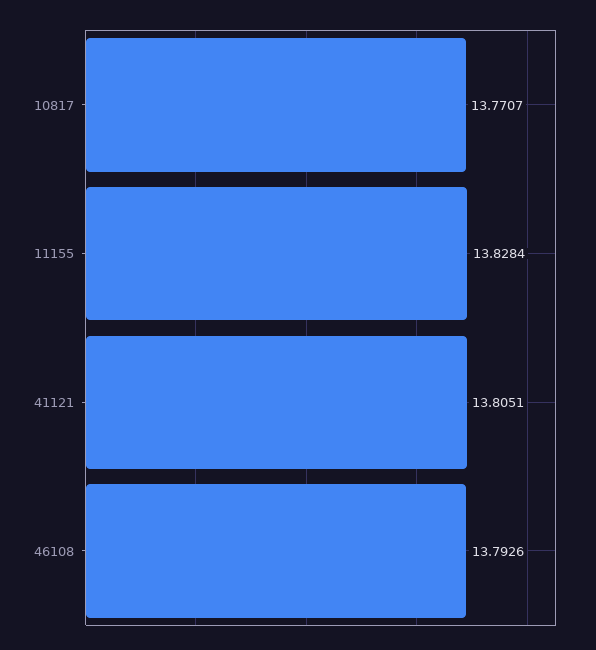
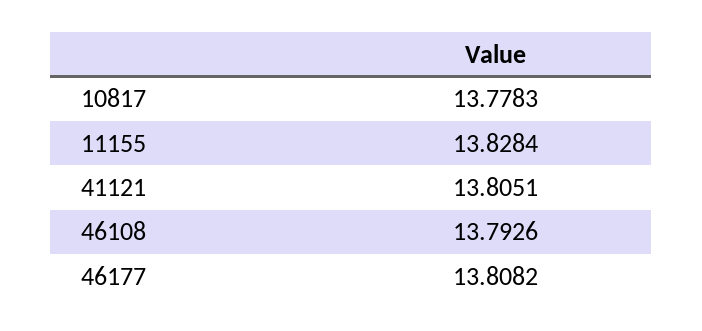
  {
-   "10817": 13.7707,
+   "10817": 13.7783,
    "11155": 13.8284,
    "41121": 13.8051,
-   "46108": 13.7926
+   "46108": 13.7926,
+   "46177": 13.8082
  }

